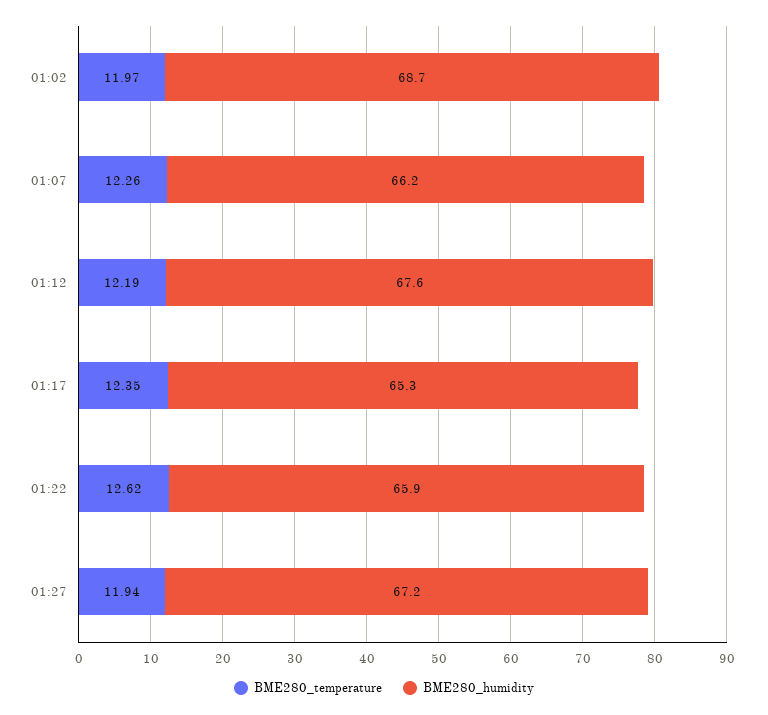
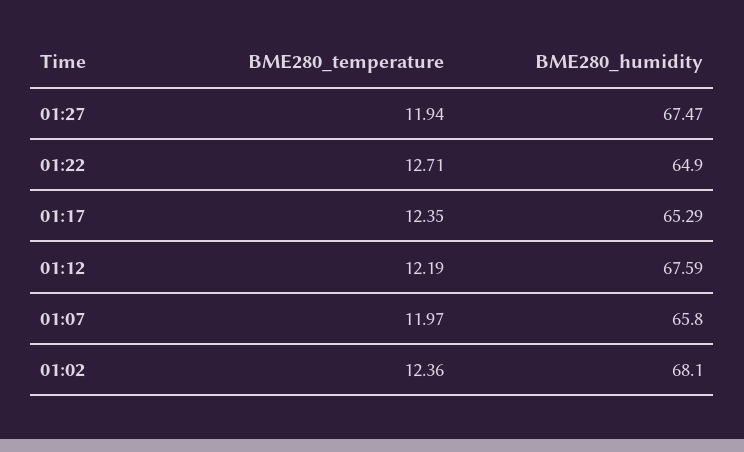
  {
    "BME280_temperature": {
-     "01:02": 11.97,
+     "01:02": 12.36,
-     "01:07": 12.26,
+     "01:07": 11.97,
      "01:12": 12.19,
      "01:17": 12.35,
-     "01:22": 12.62,
+     "01:22": 12.71,
      "01:27": 11.94
    },
    "BME280_humidity": {
-     "01:02": 68.7,
+     "01:02": 68.1,
-     "01:07": 66.2,
+     "01:07": 65.8,
      "01:12": 67.59,
      "01:17": 65.29,
-     "01:22": 65.9,
+     "01:22": 64.9,
-     "01:27": 67.2
+     "01:27": 67.47
    }
  }

